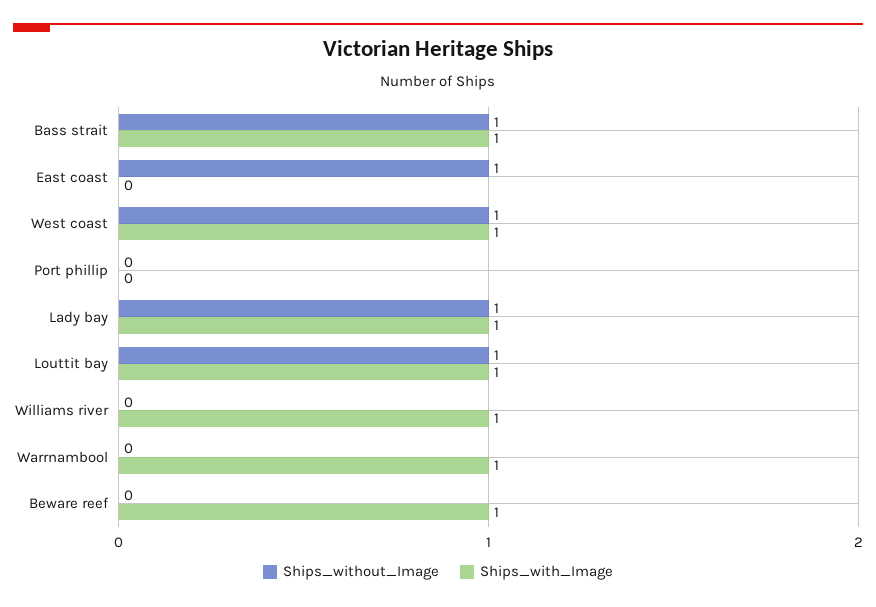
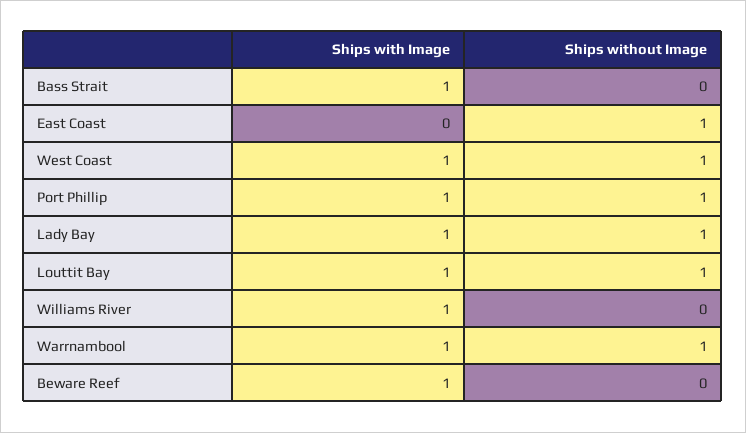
  {
    "Ships_without_Image": {
-     "Bass strait": 1,
+     "Bass strait": 0,
      "East coast": 1,
      "West coast": 1,
-     "Port phillip": 0,
+     "Port phillip": 1,
      "Lady bay": 1,
      "Louttit bay": 1,
      "Williams river": 0,
-     "Warrnambool": 0,
+     "Warrnambool": 1,
      "Beware reef": 0
    },
    "Ships_with_Image": {
      "Bass strait": 1,
      "East coast": 0,
      "West coast": 1,
-     "Port phillip": 0,
+     "Port phillip": 1,
      "Lady bay": 1,
      "Louttit bay": 1,
      "Williams river": 1,
      "Warrnambool": 1,
      "Beware reef": 1
    }
  }

